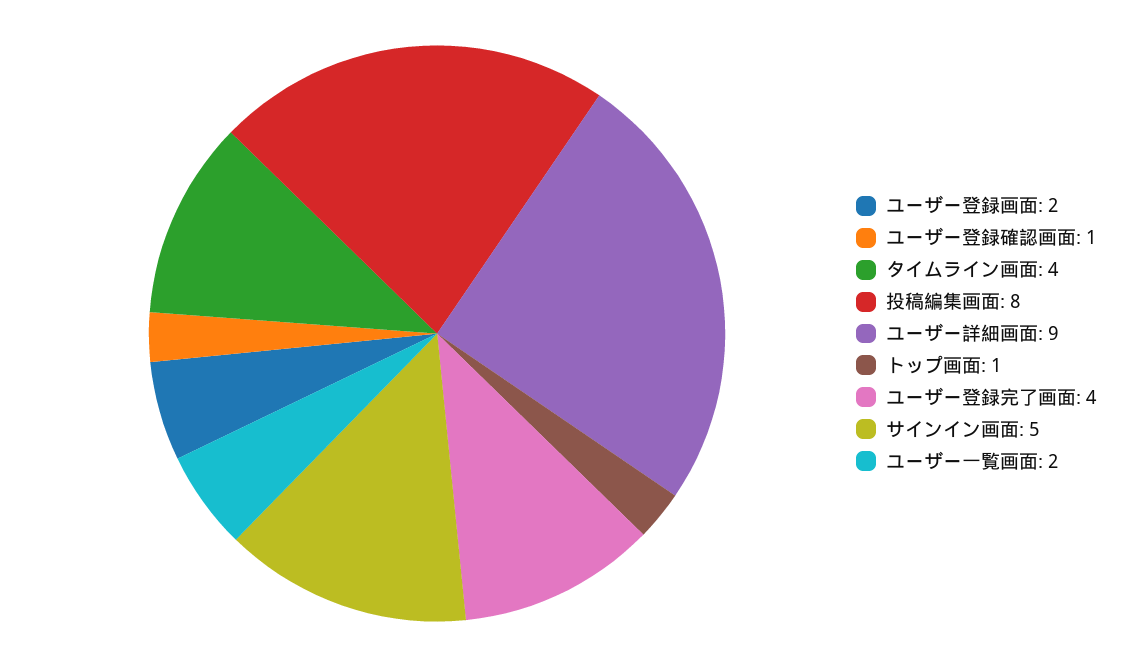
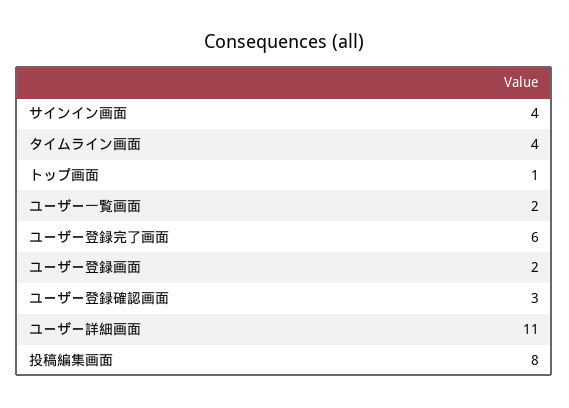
  {
    "ユーザー登録画面": 2,
-   "ユーザー登録確認画面": 1,
+   "ユーザー登録確認画面": 3,
    "タイムライン画面": 4,
    "投稿編集画面": 8,
-   "ユーザー詳細画面": 9,
+   "ユーザー詳細画面": 11,
    "トップ画面": 1,
-   "ユーザー登録完了画面": 4,
+   "ユーザー登録完了画面": 6,
-   "サインイン画面": 5,
+   "サインイン画面": 4,
    "ユーザー一覧画面": 2
  }

